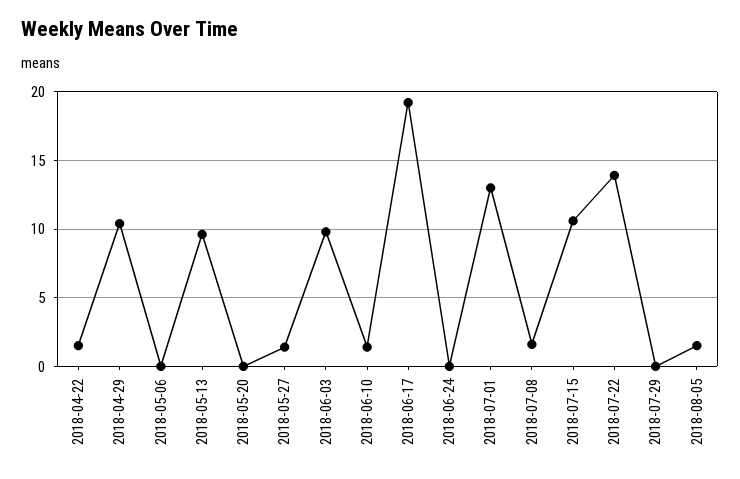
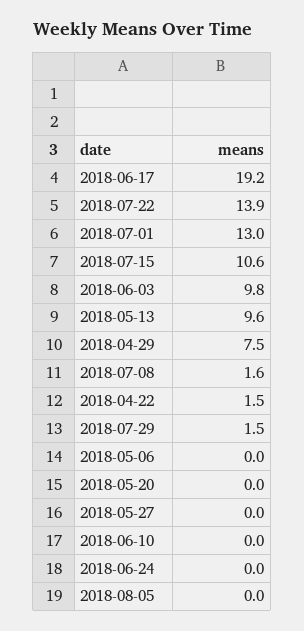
  {
    "2018-04-22": 1.5,
-   "2018-04-29": 10.5,
+   "2018-04-29": 7.5,
    "2018-05-06": 0,
    "2018-05-13": 9.6,
    "2018-05-20": 0,
-   "2018-05-27": 1.5,
+   "2018-05-27": 0,
    "2018-06-03": 9.8,
-   "2018-06-10": 1.5,
+   "2018-06-10": 0,
    "2018-06-17": 19.2,
    "2018-06-24": 0,
    "2018-07-01": 13,
    "2018-07-08": 1.6,
    "2018-07-15": 10.6,
    "2018-07-22": 13.9,
-   "2018-07-29": 0,
+   "2018-07-29": 1.5,
-   "2018-08-05": 1.5
+   "2018-08-05": 0
  }

